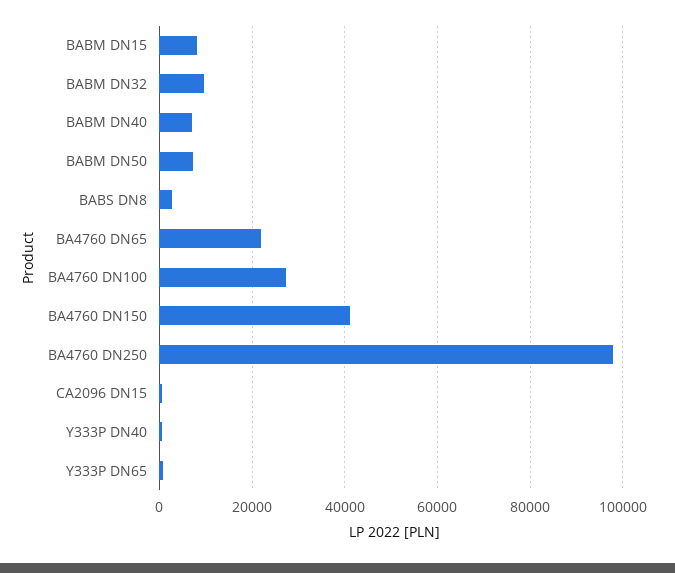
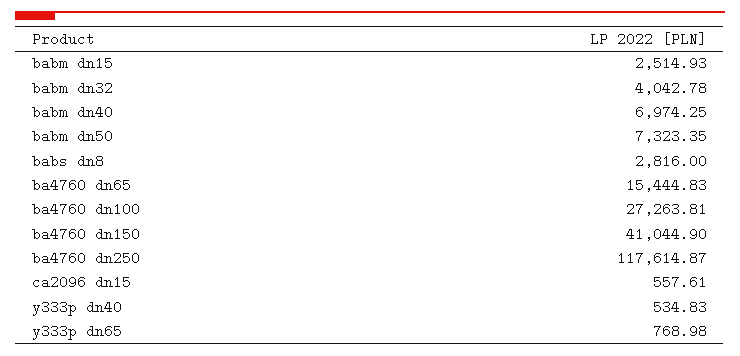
  {
-   "BABM DN15": 8000,
+   "BABM DN15": 2514.93,
-   "BABM DN32": 10000,
+   "BABM DN32": 4042.78,
    "BABM DN40": 6974.25,
    "BABM DN50": 7323.35,
    "BABS DN8": 2816,
-   "BA4760 DN65": 22000,
+   "BA4760 DN65": 15444.83,
    "BA4760 DN100": 27263.81,
    "BA4760 DN150": 41044.9,
-   "BA4760 DN250": 98000,
+   "BA4760 DN250": 117614.87,
    "CA2096 DN15": 557.61,
    "Y333P DN40": 534.83,
    "Y333P DN65": 768.98
  }

